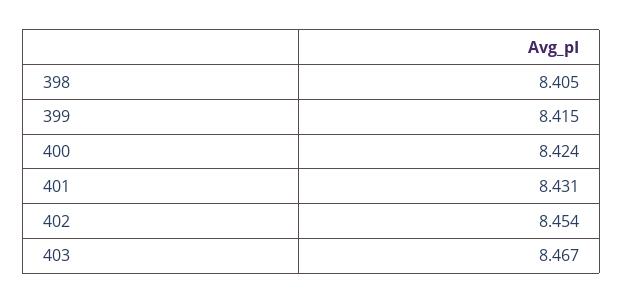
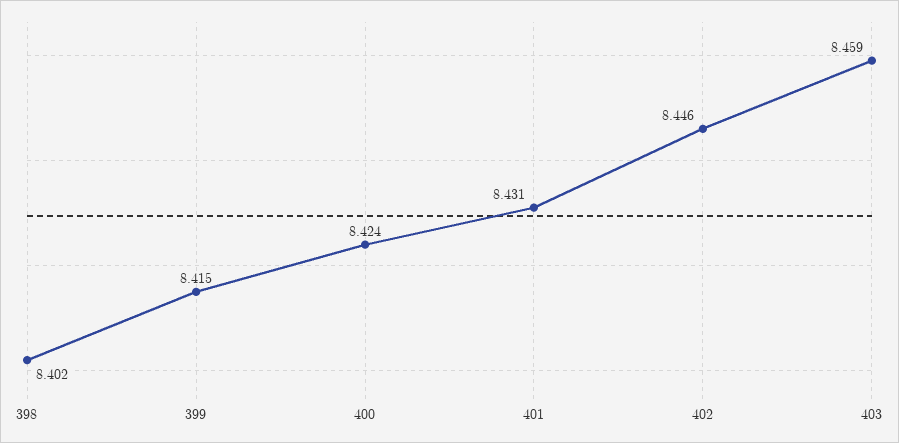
  {
-   "398": 8.405,
+   "398": 8.402,
    "399": 8.415,
    "400": 8.424,
    "401": 8.431,
-   "402": 8.454,
+   "402": 8.446,
-   "403": 8.467
+   "403": 8.459
  }

